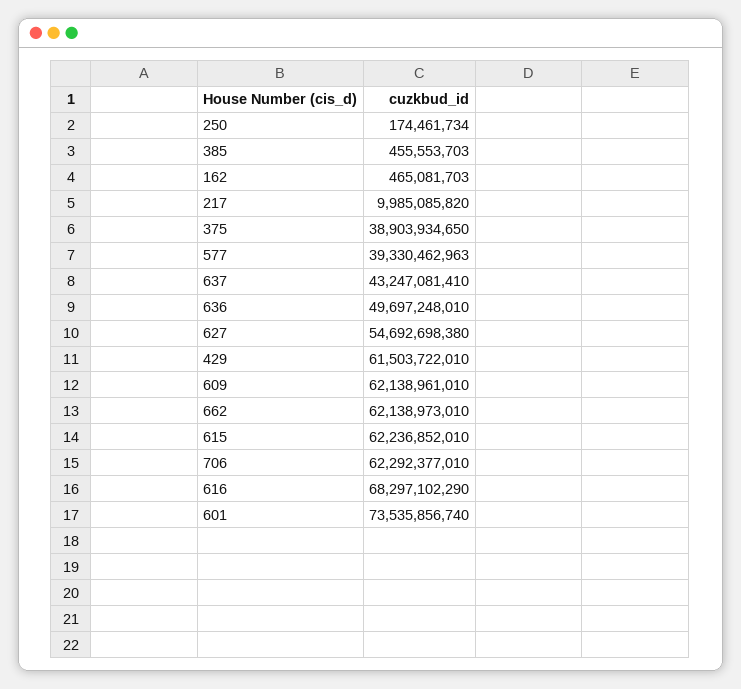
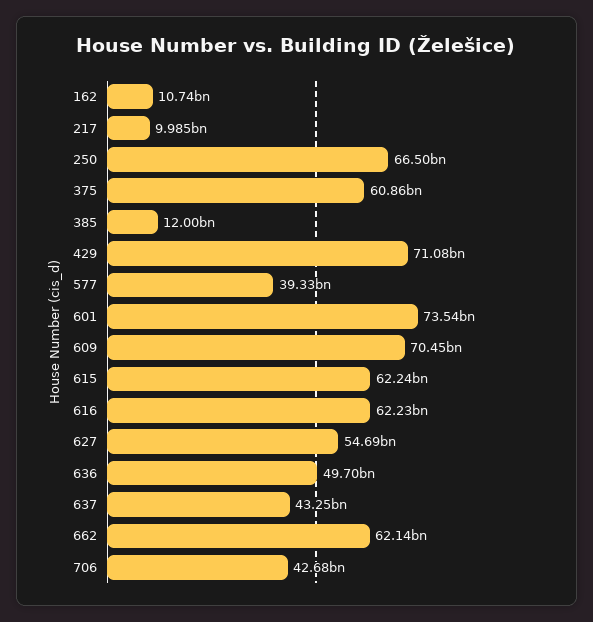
  {
-   "250": 174461734,
+   "250": 66500000000,
-   "385": 455553703,
+   "385": 12000000000,
-   "162": 465081703,
+   "162": 10740000000,
    "217": 9985085820,
-   "375": 38903934650,
+   "375": 60860000000,
    "577": 39330462963,
    "637": 43247081410,
    "636": 49697248010,
    "627": 54692698380,
-   "429": 61503722010,
+   "429": 71080000000,
-   "609": 62138961010,
+   "609": 70450000000,
    "662": 62138973010,
    "615": 62236852010,
-   "706": 62292377010,
+   "706": 42680000000,
-   "616": 68297102290,
+   "616": 62230000000,
    "601": 73535856740
  }

